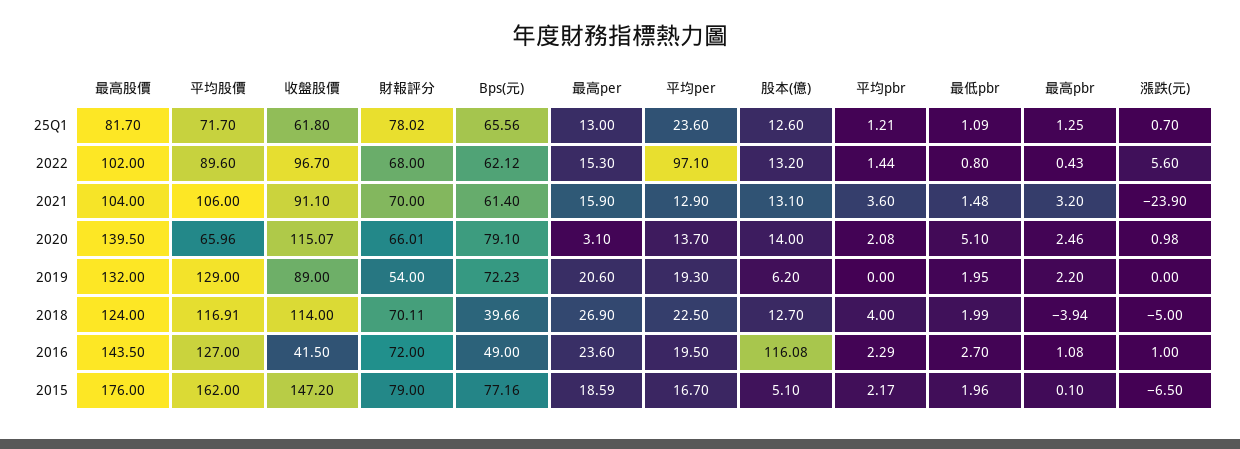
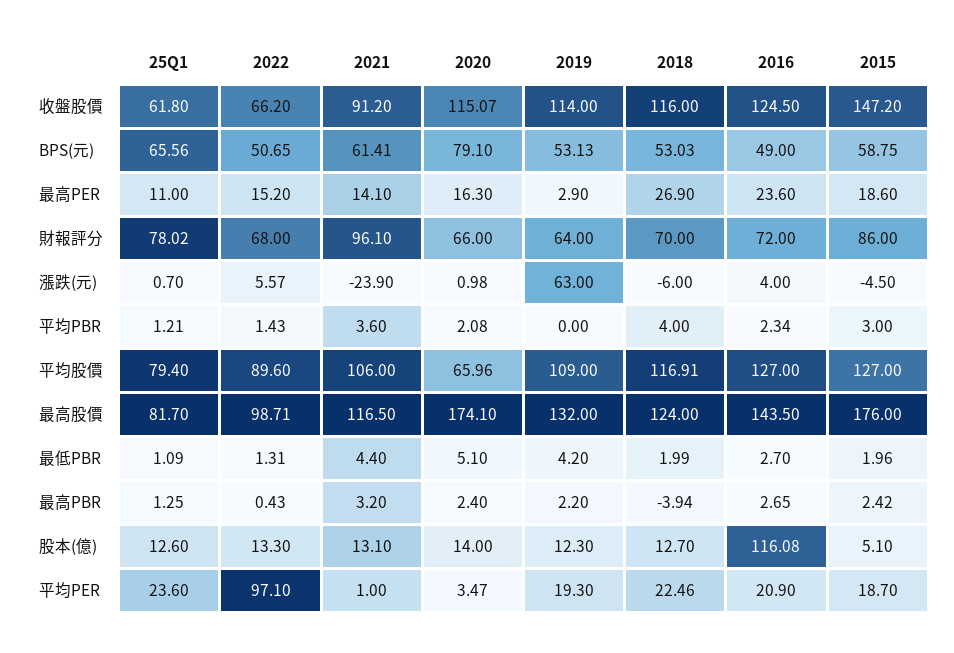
  {
    "最高股價": {
      "25Q1": 81.7,
-     "2022": 102,
+     "2022": 98.71,
-     "2021": 104,
+     "2021": 116.5,
-     "2020": 139.5,
+     "2020": 174.1,
      "2019": 132,
      "2018": 124,
      "2016": 143.5,
      "2015": 176
    },
    "平均股價": {
-     "25Q1": 71.7,
+     "25Q1": 79.4,
      "2022": 89.6,
      "2021": 106,
      "2020": 65.96,
-     "2019": 129,
+     "2019": 109,
      "2018": 116.91,
      "2016": 127,
-     "2015": 162
+     "2015": 127
    },
    "收盤股價": {
      "25Q1": 61.8,
-     "2022": 96.7,
+     "2022": 66.2,
-     "2021": 91.1,
+     "2021": 91.2,
      "2020": 115.07,
-     "2019": 89,
+     "2019": 114,
-     "2018": 114,
+     "2018": 116,
-     "2016": 41.5,
+     "2016": 124.5,
      "2015": 147.2
    },
    "財報評分": {
      "25Q1": 78.02,
      "2022": 68,
-     "2021": 70,
+     "2021": 96.1,
-     "2020": 66.01,
+     "2020": 66,
-     "2019": 54,
+     "2019": 64,
-     "2018": 70.11,
+     "2018": 70,
      "2016": 72,
-     "2015": 79
+     "2015": 86
    },
    "Bps(元)": {
      "25Q1": 65.56,
-     "2022": 62.12,
+     "2022": 50.65,
-     "2021": 61.4,
+     "2021": 61.41,
      "2020": 79.1,
-     "2019": 72.23,
+     "2019": 53.13,
-     "2018": 39.66,
+     "2018": 53.03,
      "2016": 49,
-     "2015": 77.16
+     "2015": 58.75
    },
    "最高per": {
-     "25Q1": 13,
+     "25Q1": 11,
-     "2022": 15.3,
+     "2022": 15.2,
-     "2021": 15.9,
+     "2021": 14.1,
-     "2020": 3.1,
+     "2020": 16.3,
-     "2019": 20.6,
+     "2019": 2.9,
      "2018": 26.9,
      "2016": 23.6,
-     "2015": 18.59
+     "2015": 18.6
    },
    "平均per": {
      "25Q1": 23.6,
      "2022": 97.1,
-     "2021": 12.9,
+     "2021": 1,
-     "2020": 13.7,
+     "2020": 3.47,
      "2019": 19.3,
-     "2018": 22.5,
+     "2018": 22.46,
-     "2016": 19.5,
+     "2016": 20.9,
-     "2015": 16.7
+     "2015": 18.7
    },
    "股本(億)": {
      "25Q1": 12.6,
-     "2022": 13.2,
+     "2022": 13.3,
      "2021": 13.1,
      "2020": 14,
-     "2019": 6.2,
+     "2019": 12.3,
      "2018": 12.7,
      "2016": 116.08,
      "2015": 5.1
    },
    "平均pbr": {
      "25Q1": 1.21,
-     "2022": 1.44,
+     "2022": 1.43,
      "2021": 3.6,
      "2020": 2.08,
      "2019": 0,
      "2018": 4,
-     "2016": 2.29,
+     "2016": 2.34,
-     "2015": 2.17
+     "2015": 3
    },
    "最低pbr": {
      "25Q1": 1.09,
-     "2022": 0.8,
+     "2022": 1.31,
-     "2021": 1.48,
+     "2021": 4.4,
      "2020": 5.1,
-     "2019": 1.95,
+     "2019": 4.2,
      "2018": 1.99,
      "2016": 2.7,
      "2015": 1.96
    },
    "最高pbr": {
      "25Q1": 1.25,
      "2022": 0.43,
      "2021": 3.2,
-     "2020": 2.46,
+     "2020": 2.4,
      "2019": 2.2,
      "2018": -3.94,
-     "2016": 1.08,
+     "2016": 2.65,
-     "2015": 0.1
+     "2015": 2.42
    },
    "漲跌(元)": {
      "25Q1": 0.7,
-     "2022": 5.6,
+     "2022": 5.57,
      "2021": -23.9,
      "2020": 0.98,
-     "2019": 0,
+     "2019": 63,
-     "2018": -5,
+     "2018": -6,
-     "2016": 1,
+     "2016": 4,
-     "2015": -6.5
+     "2015": -4.5
    }
  }

